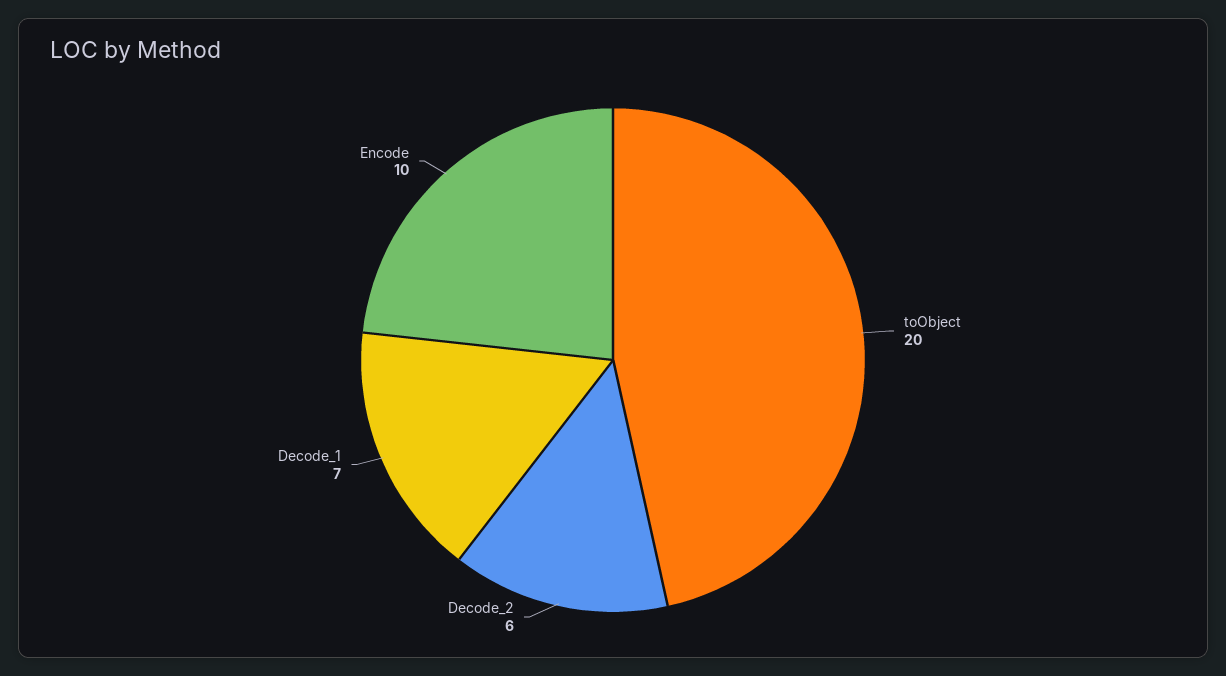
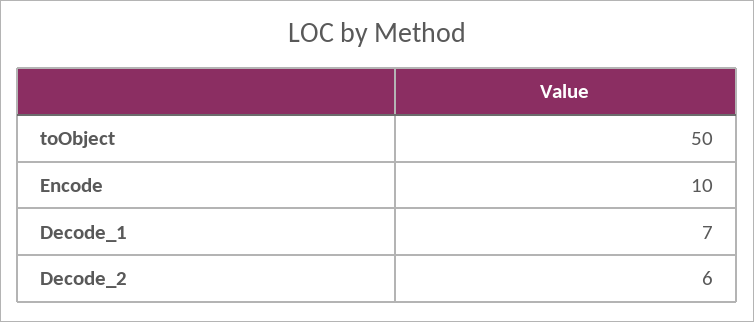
  {
-   "toObject": 20,
+   "toObject": 50,
    "Decode_2": 6,
    "Decode_1": 7,
    "Encode": 10
  }

